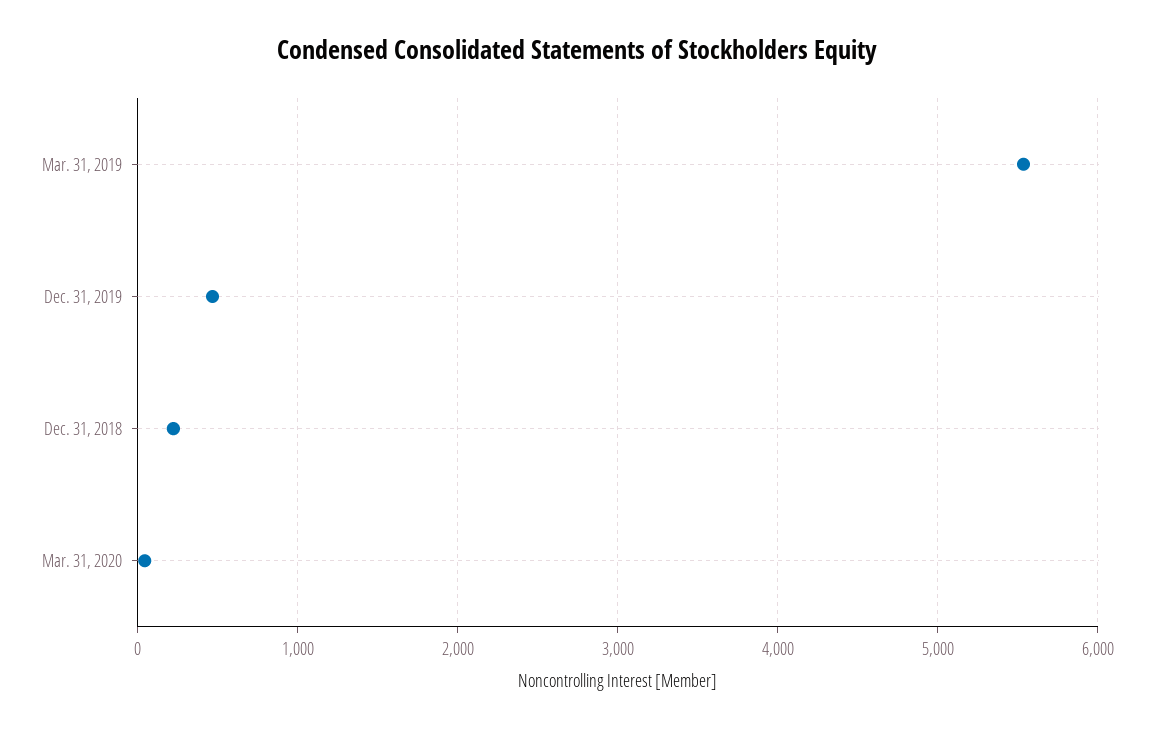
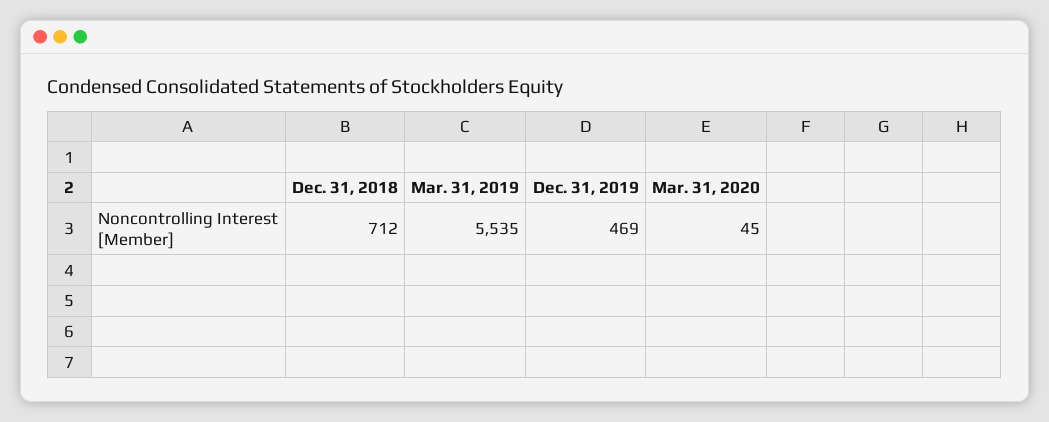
  {
    "Mar. 31, 2019": 5535,
    "Dec. 31, 2019": 469,
-   "Dec. 31, 2018": 200,
+   "Dec. 31, 2018": 712,
    "Mar. 31, 2020": 45
  }

